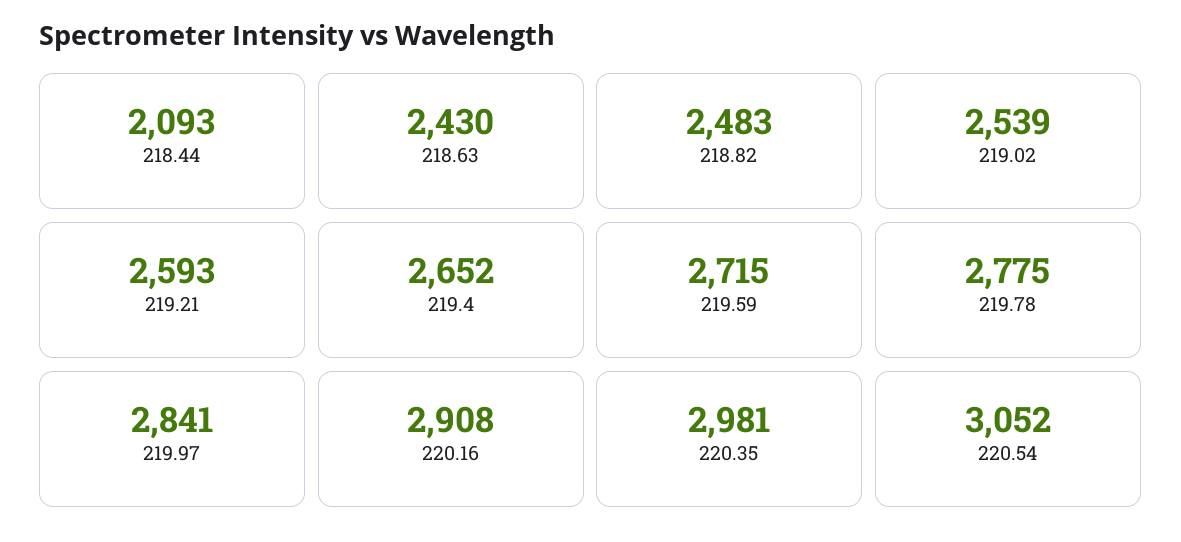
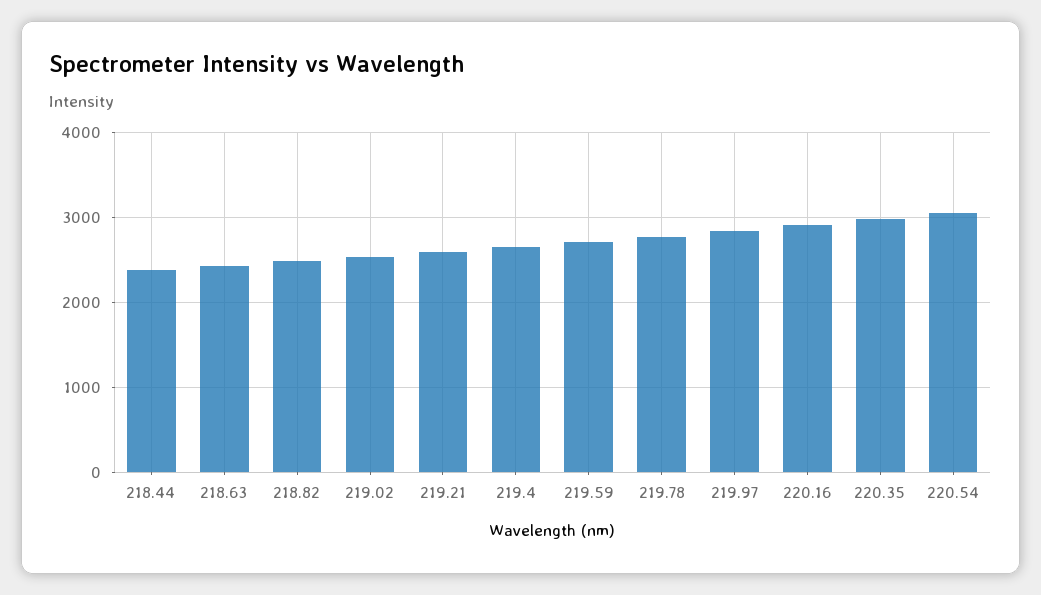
  {
-   "218.44": 2093,
+   "218.44": 2400,
    "218.63": 2430,
    "218.82": 2483,
    "219.02": 2539,
    "219.21": 2593,
    "219.4": 2652,
    "219.59": 2715,
    "219.78": 2775,
    "219.97": 2841,
    "220.16": 2908,
    "220.35": 2981,
    "220.54": 3052
  }

